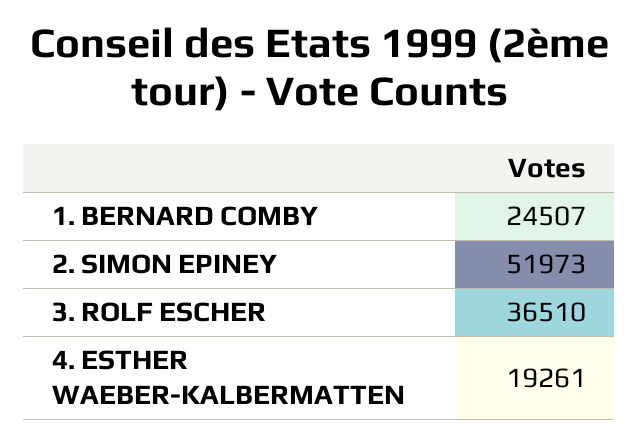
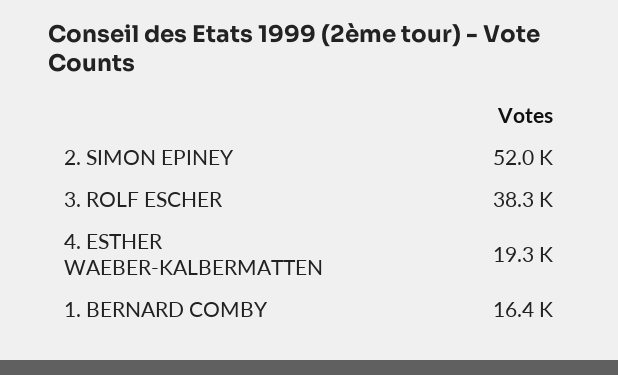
  {
-   "1. BERNARD COMBY": 24507,
+   "1. BERNARD COMBY": 16400,
    "2. SIMON EPINEY": 51973,
-   "3. ROLF ESCHER": 36510,
+   "3. ROLF ESCHER": 38300,
    "4. ESTHER WAEBER-KALBERMATTEN": 19261
  }

